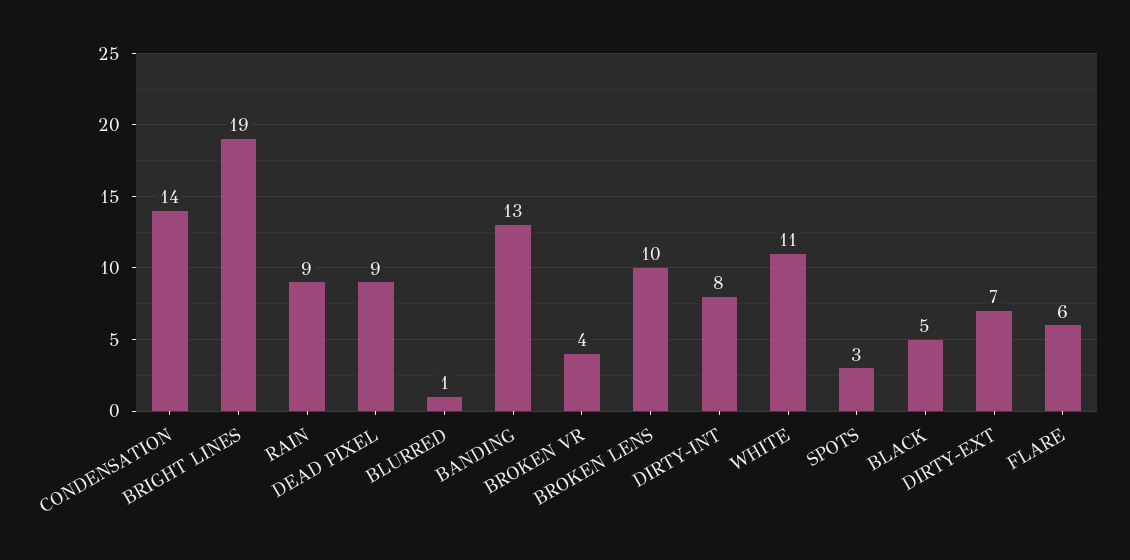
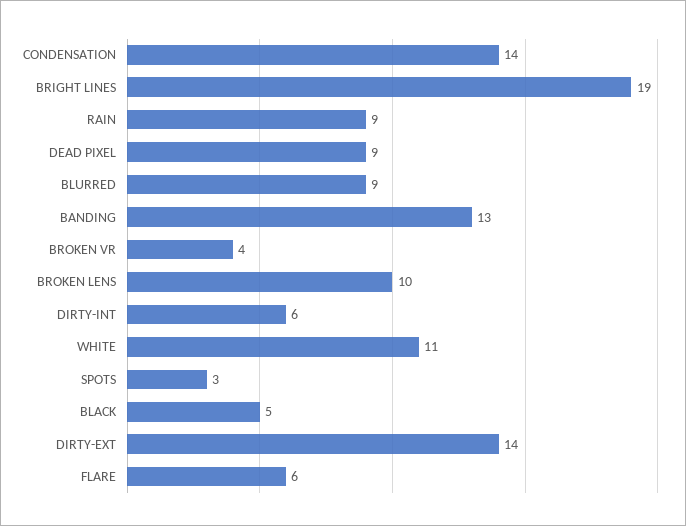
  {
    "CONDENSATION": 14,
    "BRIGHT LINES": 19,
    "RAIN": 9,
    "DEAD PIXEL": 9,
-   "BLURRED": 1,
+   "BLURRED": 9,
    "BANDING": 13,
    "BROKEN VR": 4,
    "BROKEN LENS": 10,
-   "DIRTY-INT": 8,
+   "DIRTY-INT": 6,
    "WHITE": 11,
    "SPOTS": 3,
    "BLACK": 5,
-   "DIRTY-EXT": 7,
+   "DIRTY-EXT": 14,
    "FLARE": 6
  }

